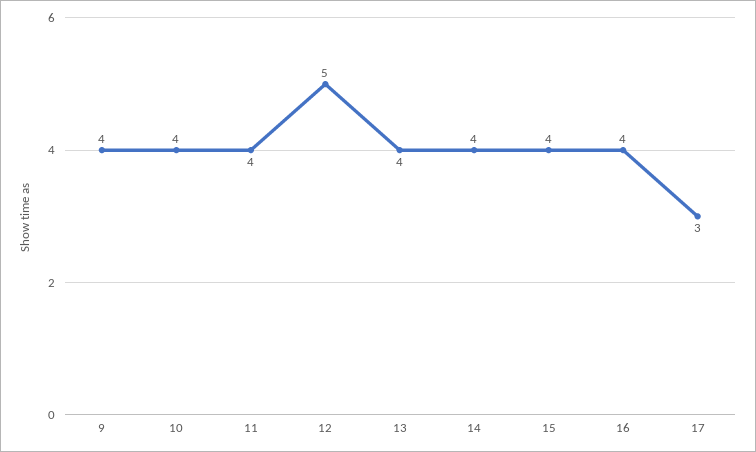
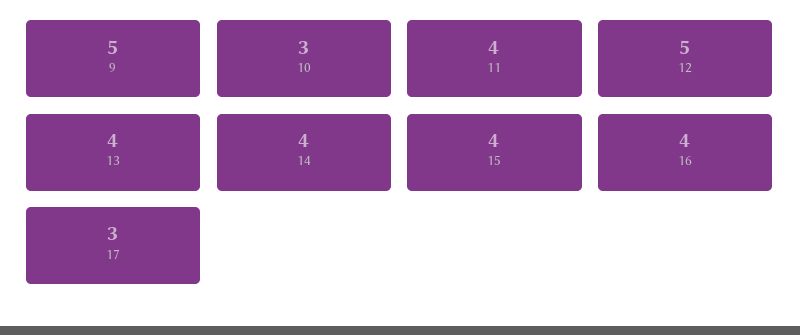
  {
-   "9": 4,
+   "9": 5,
-   "10": 4,
+   "10": 3,
    "11": 4,
    "12": 5,
    "13": 4,
    "14": 4,
    "15": 4,
    "16": 4,
    "17": 3
  }

